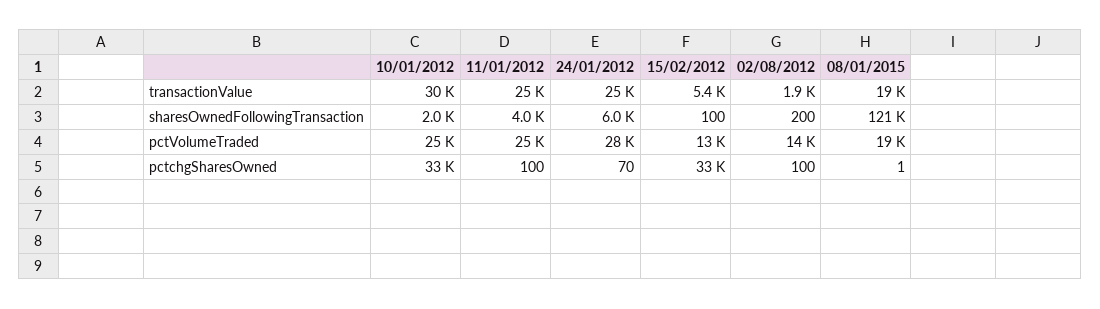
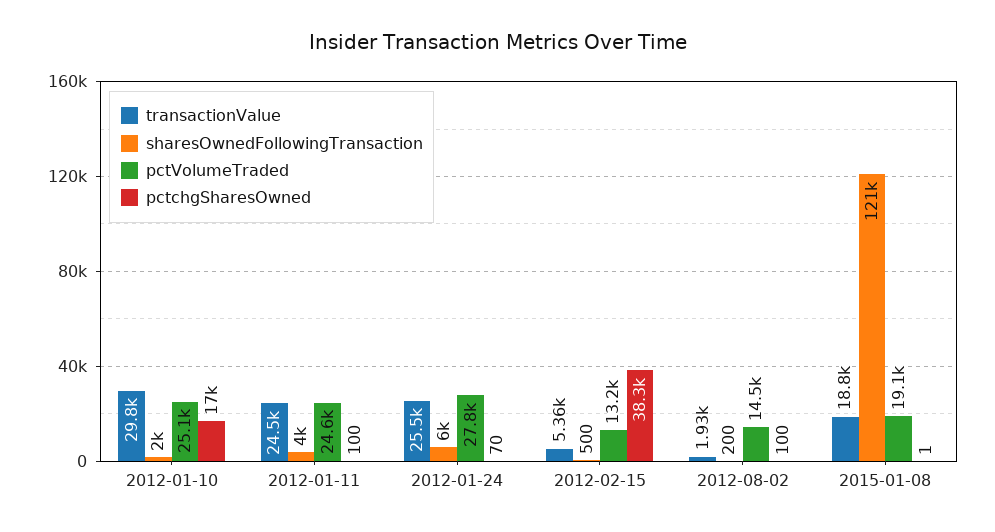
  {
    "transactionValue": {
      "10/01/2012": 29800,
      "11/01/2012": 24500,
      "24/01/2012": 25500,
      "15/02/2012": 5360,
      "02/08/2012": 1930,
      "08/01/2015": 18800
    },
    "sharesOwnedFollowingTransaction": {
      "10/01/2012": 2000,
      "11/01/2012": 4000,
      "24/01/2012": 6000,
-     "15/02/2012": 100,
+     "15/02/2012": 500,
      "02/08/2012": 200,
      "08/01/2015": 121000
    },
    "pctVolumeTraded": {
      "10/01/2012": 25100,
      "11/01/2012": 24600,
      "24/01/2012": 27800,
      "15/02/2012": 13200,
      "02/08/2012": 14500,
      "08/01/2015": 19100
    },
    "pctchgSharesOwned": {
-     "10/01/2012": 33000,
+     "10/01/2012": 17000,
      "11/01/2012": 100,
      "24/01/2012": 70,
-     "15/02/2012": 33000,
+     "15/02/2012": 38300,
      "02/08/2012": 100,
      "08/01/2015": 1
    }
  }

